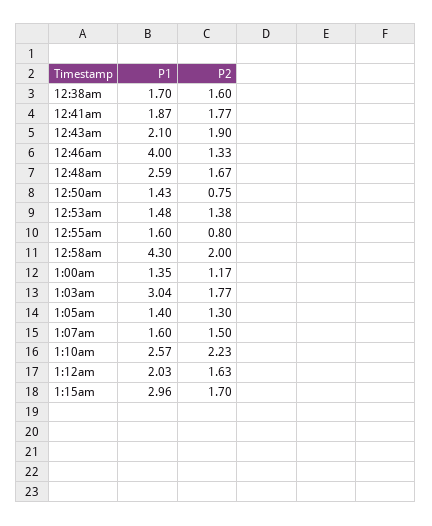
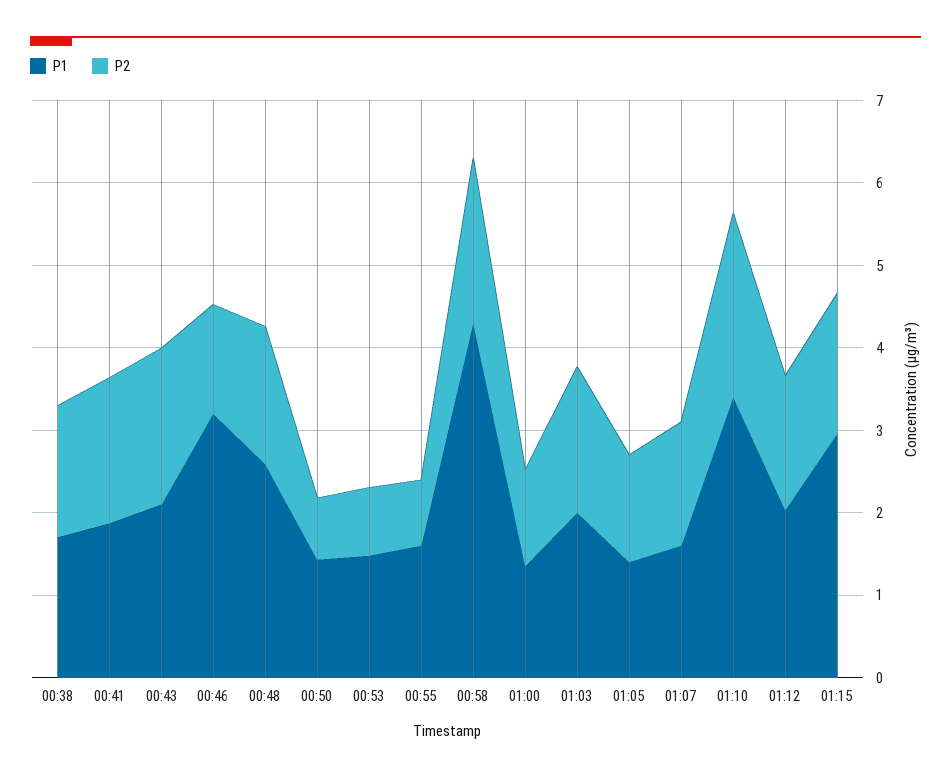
  {
    "P1": {
      "12:38am": 1.7,
      "12:41am": 1.87,
      "12:43am": 2.1,
-     "12:46am": 4,
+     "12:46am": 3.2,
      "12:48am": 2.59,
      "12:50am": 1.43,
      "12:53am": 1.48,
      "12:55am": 1.6,
      "12:58am": 4.3,
      "1:00am": 1.35,
-     "1:03am": 3.04,
+     "1:03am": 2,
      "1:05am": 1.4,
      "1:07am": 1.6,
-     "1:10am": 2.57,
+     "1:10am": 3.4,
      "1:12am": 2.03,
      "1:15am": 2.96
    },
    "P2": {
      "12:38am": 1.6,
      "12:41am": 1.77,
      "12:43am": 1.9,
      "12:46am": 1.33,
      "12:48am": 1.67,
      "12:50am": 0.75,
-     "12:53am": 1.38,
+     "12:53am": 0.8,
      "12:55am": 0.8,
      "12:58am": 2,
      "1:00am": 1.17,
      "1:03am": 1.77,
      "1:05am": 1.3,
      "1:07am": 1.5,
      "1:10am": 2.23,
      "1:12am": 1.63,
      "1:15am": 1.7
    }
  }

